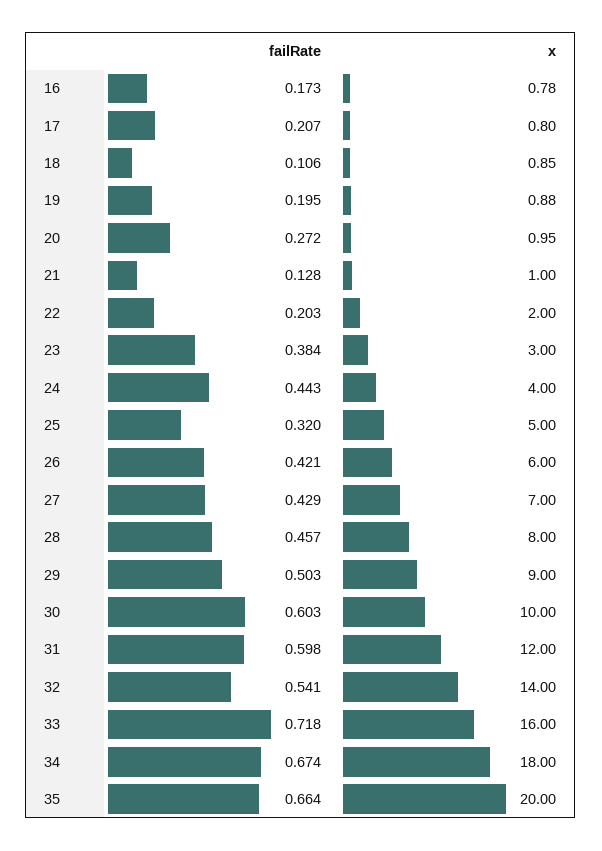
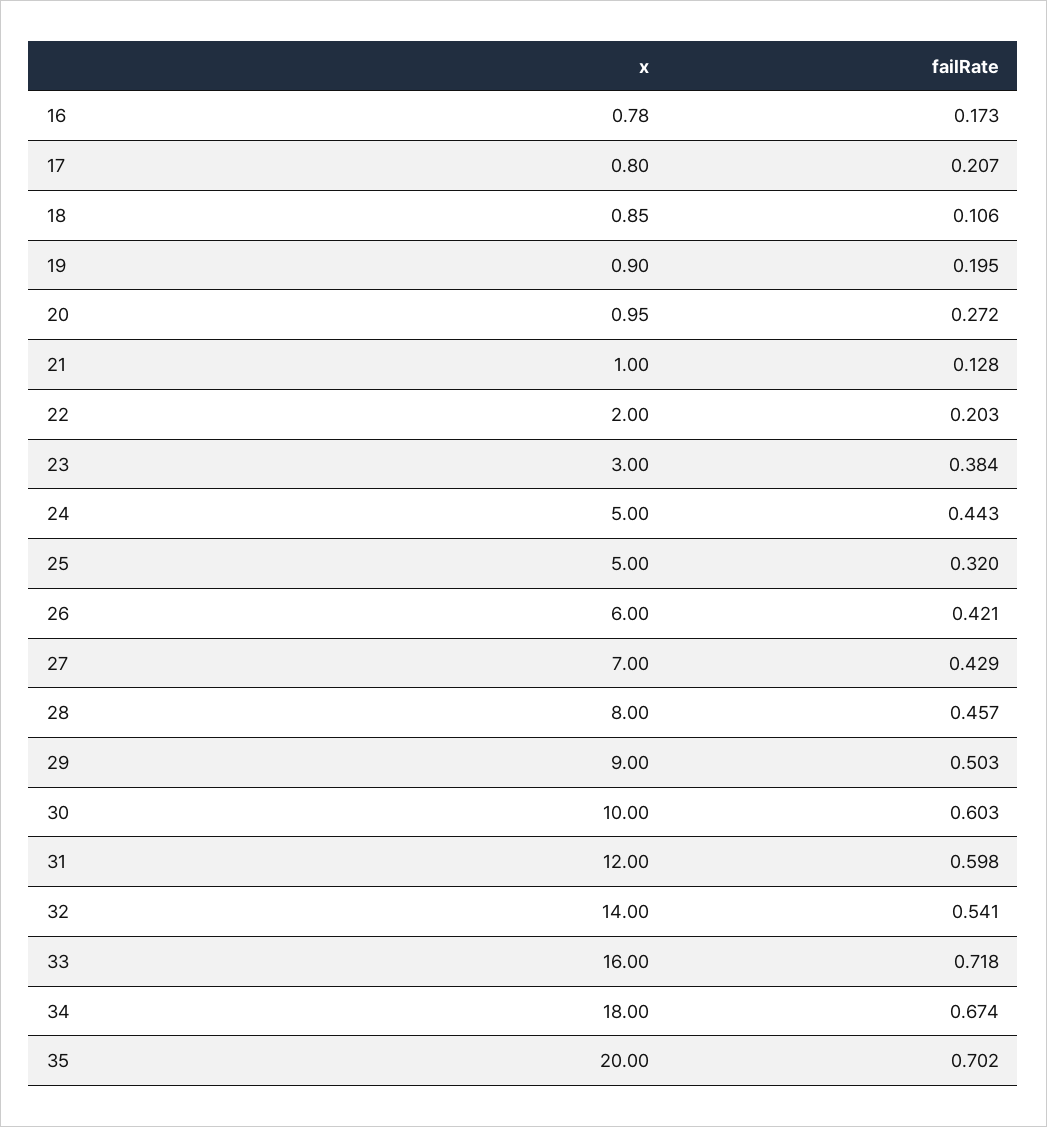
  {
    "failRate": {
      "16": 0.173,
      "17": 0.207,
      "18": 0.106,
      "19": 0.195,
      "20": 0.272,
      "21": 0.128,
      "22": 0.203,
      "23": 0.384,
      "24": 0.443,
      "25": 0.32,
      "26": 0.421,
      "27": 0.429,
      "28": 0.457,
      "29": 0.503,
      "30": 0.603,
      "31": 0.598,
      "32": 0.541,
      "33": 0.718,
      "34": 0.674,
-     "35": 0.664
+     "35": 0.702
    },
    "x": {
      "16": 0.78,
      "17": 0.8,
      "18": 0.85,
-     "19": 0.88,
+     "19": 0.9,
      "20": 0.95,
      "21": 1,
      "22": 2,
      "23": 3,
-     "24": 4,
+     "24": 5,
      "25": 5,
      "26": 6,
      "27": 7,
      "28": 8,
      "29": 9,
      "30": 10,
      "31": 12,
      "32": 14,
      "33": 16,
      "34": 18,
      "35": 20
    }
  }

